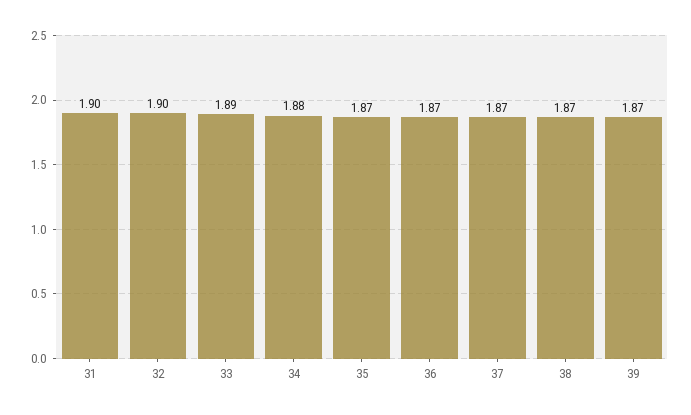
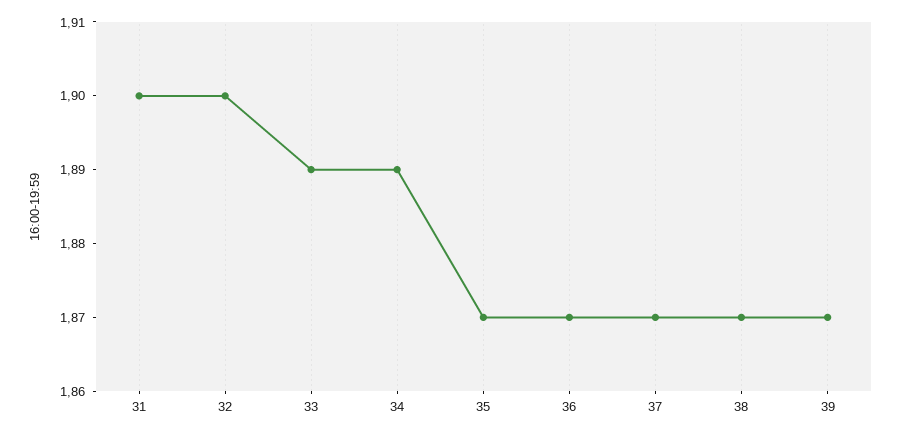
  {
    "31": 1.9,
    "32": 1.9,
    "33": 1.89,
-   "34": 1.88,
+   "34": 1.89,
    "35": 1.87,
    "36": 1.87,
    "37": 1.87,
    "38": 1.87,
    "39": 1.87
  }

